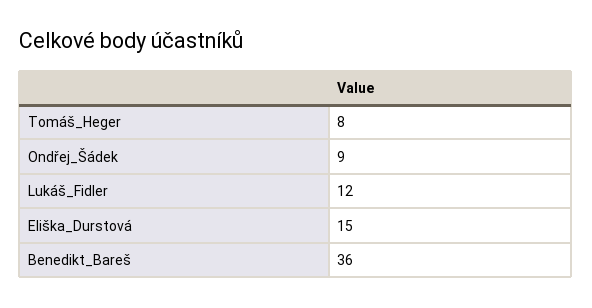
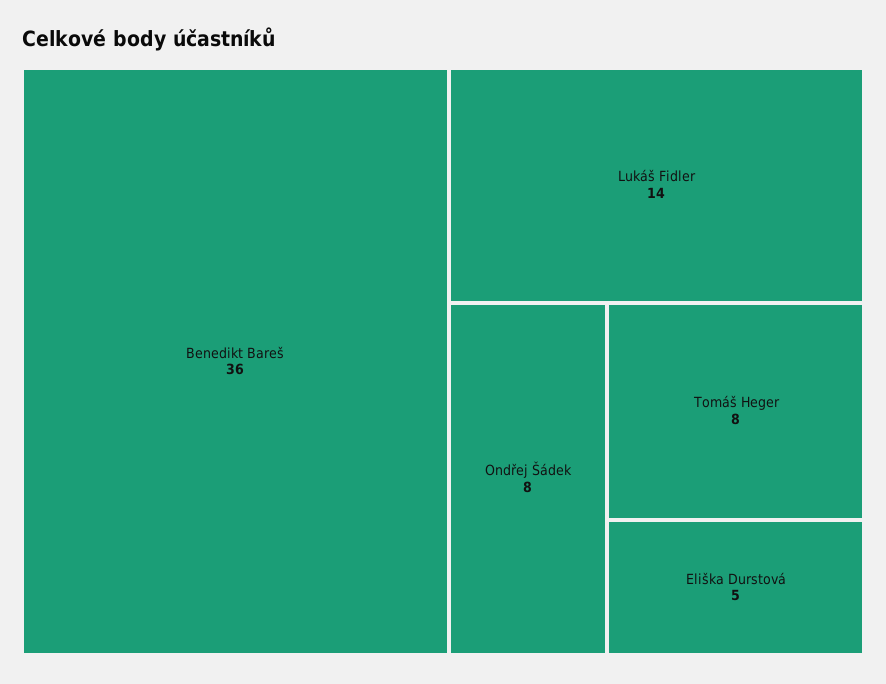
  {
    "Tomáš_Heger": 8,
-   "Ondřej_Šádek": 9,
+   "Ondřej_Šádek": 8,
-   "Lukáš_Fidler": 12,
+   "Lukáš_Fidler": 14,
-   "Eliška_Durstová": 15,
+   "Eliška_Durstová": 5,
    "Benedikt_Bareš": 36
  }

